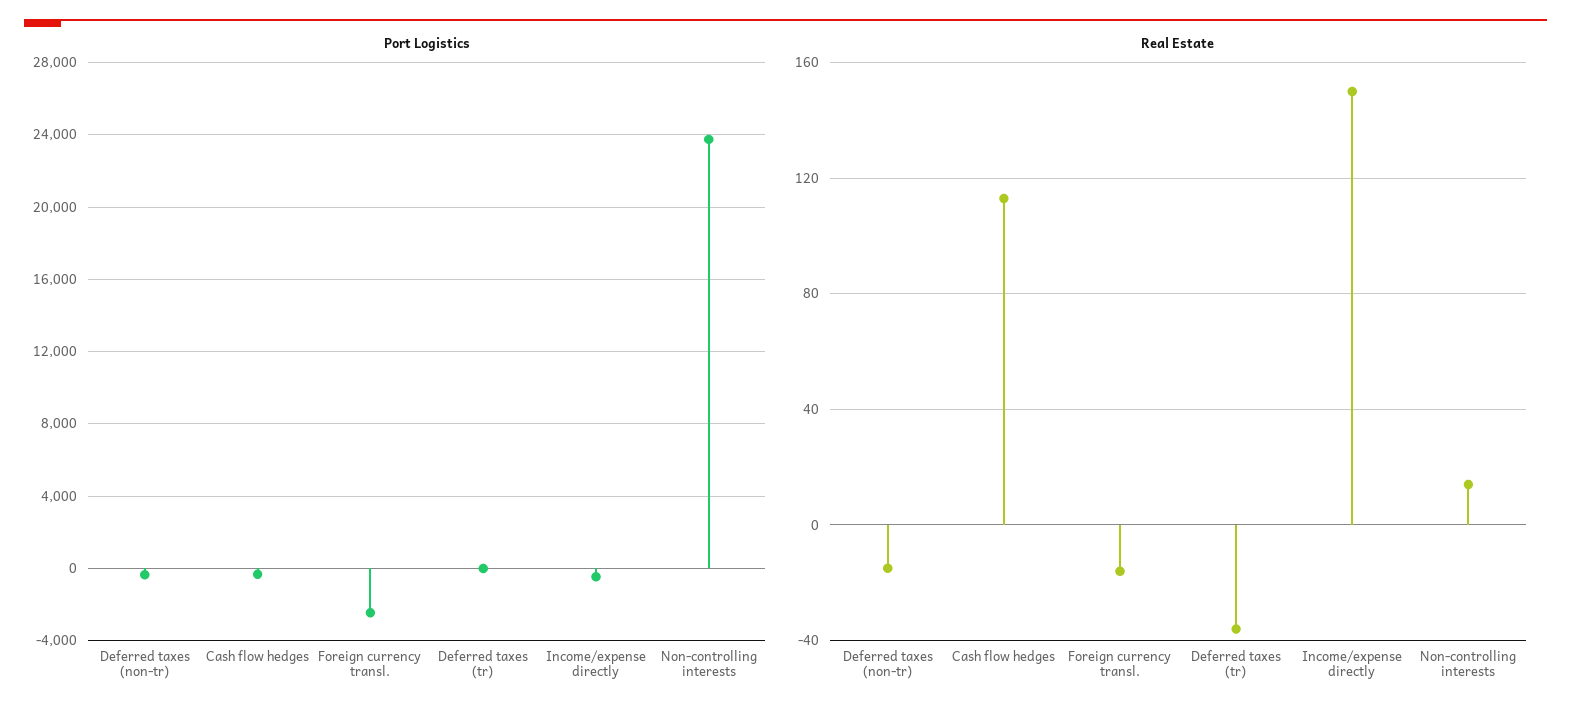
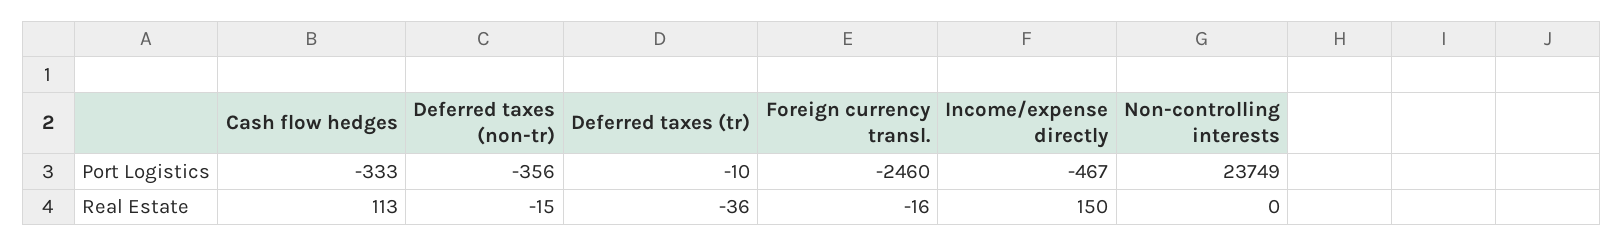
  {
    "Port Logistics": {
      "Deferred taxes (non-tr)": -356,
      "Cash flow hedges": -333,
      "Foreign currency transl.": -2460,
      "Deferred taxes (tr)": -10,
      "Income/expense directly": -467,
      "Non-controlling interests": 23749
    },
    "Real Estate": {
      "Deferred taxes (non-tr)": -15,
      "Cash flow hedges": 113,
      "Foreign currency transl.": -16,
      "Deferred taxes (tr)": -36,
      "Income/expense directly": 150,
-     "Non-controlling interests": 15
+     "Non-controlling interests": 0
    }
  }

